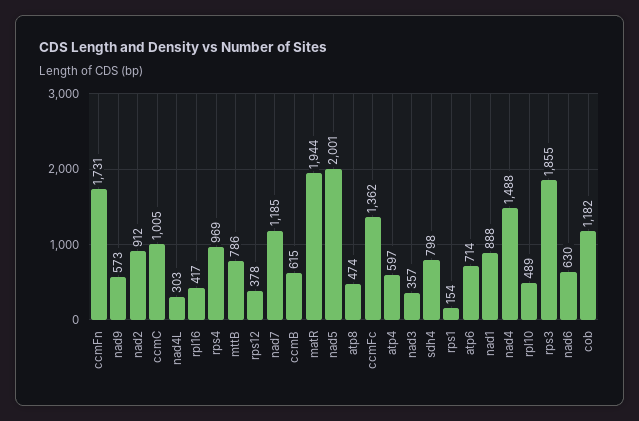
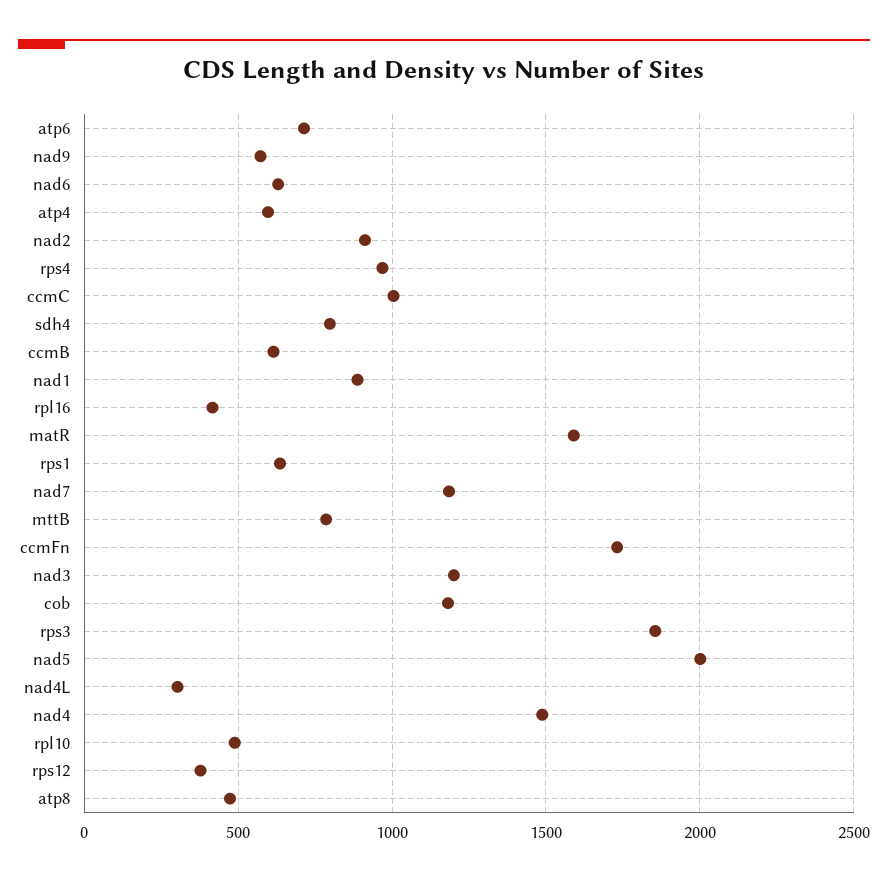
  {
    "ccmFn": 1731,
    "nad9": 573,
    "nad2": 912,
    "ccmC": 1005,
    "nad4L": 303,
    "rpl16": 417,
    "rps4": 969,
    "mttB": 786,
    "rps12": 378,
    "nad7": 1185,
    "ccmB": 615,
-   "matR": 1944,
+   "matR": 1600,
    "nad5": 2001,
    "atp8": 474,
-   "ccmFc": 1362,
    "atp4": 597,
-   "nad3": 357,
+   "nad3": 1200,
    "sdh4": 798,
-   "rps1": 154,
+   "rps1": 650,
    "atp6": 714,
    "nad1": 888,
    "nad4": 1488,
    "rpl10": 489,
    "rps3": 1855,
    "nad6": 630,
    "cob": 1182
  }

